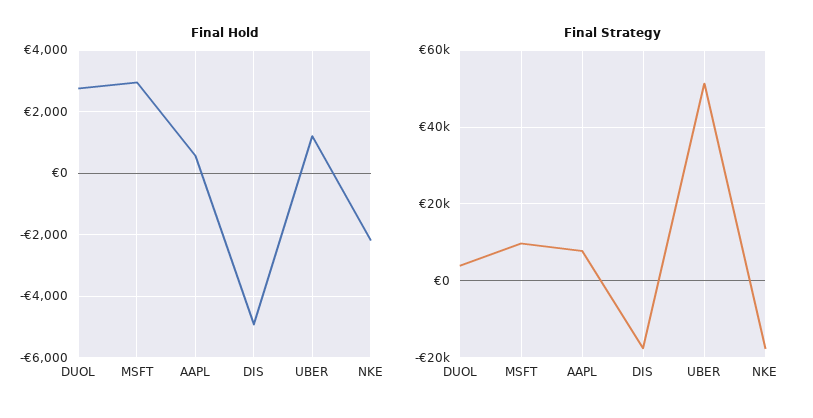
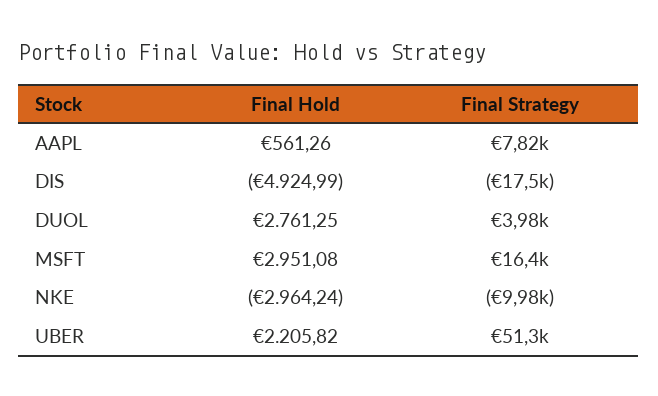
  {
    "Final Hold": {
      "DUOL": 2761.25,
      "MSFT": 2951.08,
      "AAPL": 561.26,
      "DIS": -4924.99,
-     "UBER": 1200,
+     "UBER": 2205.82,
-     "NKE": -2200
+     "NKE": -2964.24
    },
    "Final Strategy": {
      "DUOL": 3980,
-     "MSFT": 10000,
+     "MSFT": 16400,
      "AAPL": 7820,
      "DIS": -17500,
      "UBER": 51300,
-     "NKE": -18000
+     "NKE": -9980
    }
  }

